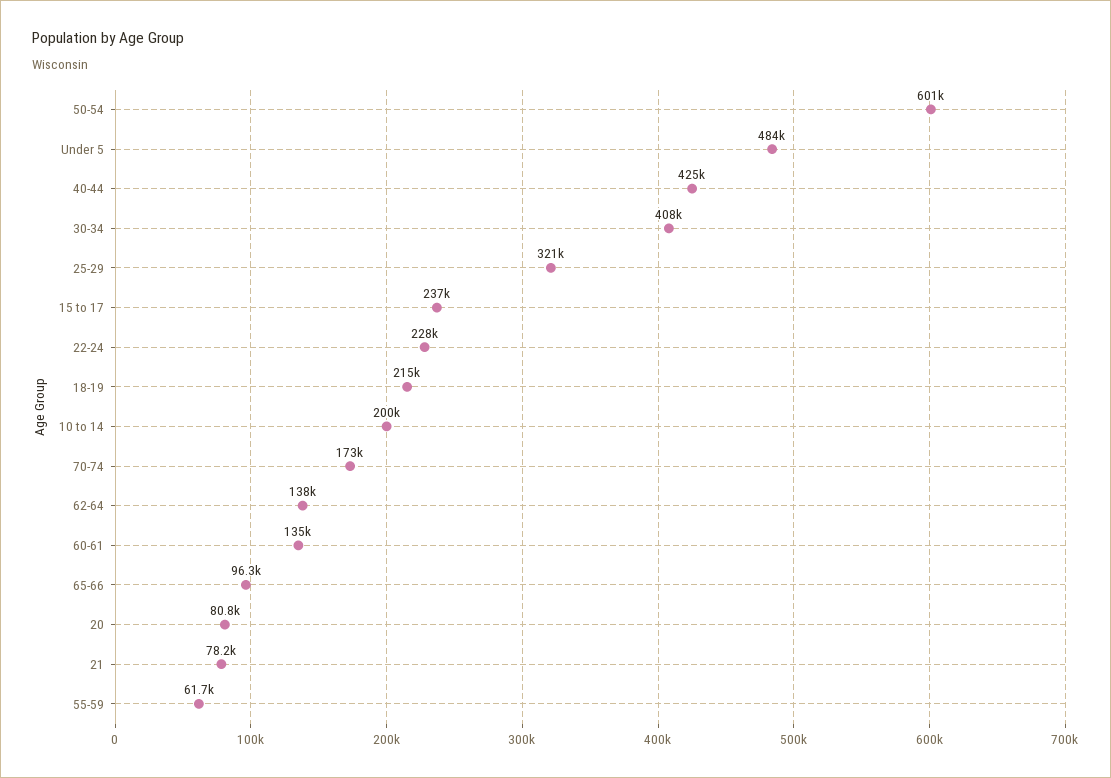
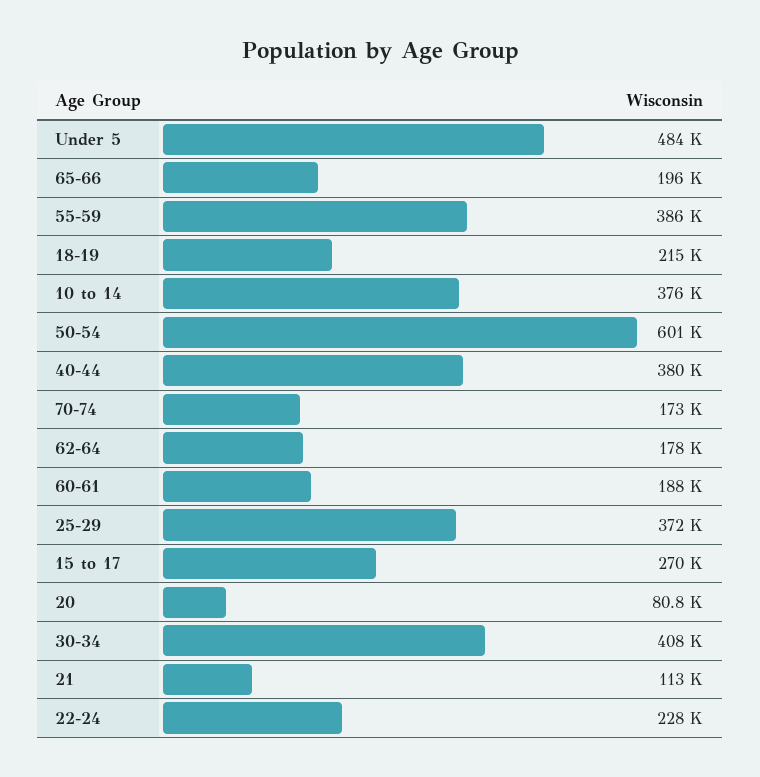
  {
    "50-54": 601000,
    "Under 5": 484000,
-   "40-44": 425000,
+   "40-44": 380000,
    "30-34": 408000,
-   "25-29": 321000,
+   "25-29": 372000,
-   "15 to 17": 237000,
+   "15 to 17": 270000,
    "22-24": 228000,
    "18-19": 215000,
-   "10 to 14": 200000,
+   "10 to 14": 376000,
    "70-74": 173000,
-   "62-64": 138000,
+   "62-64": 178000,
-   "60-61": 135000,
+   "60-61": 188000,
-   "65-66": 96300,
+   "65-66": 196000,
    "20": 80800,
-   "21": 78200,
+   "21": 113000,
-   "55-59": 61700
+   "55-59": 386000
  }

